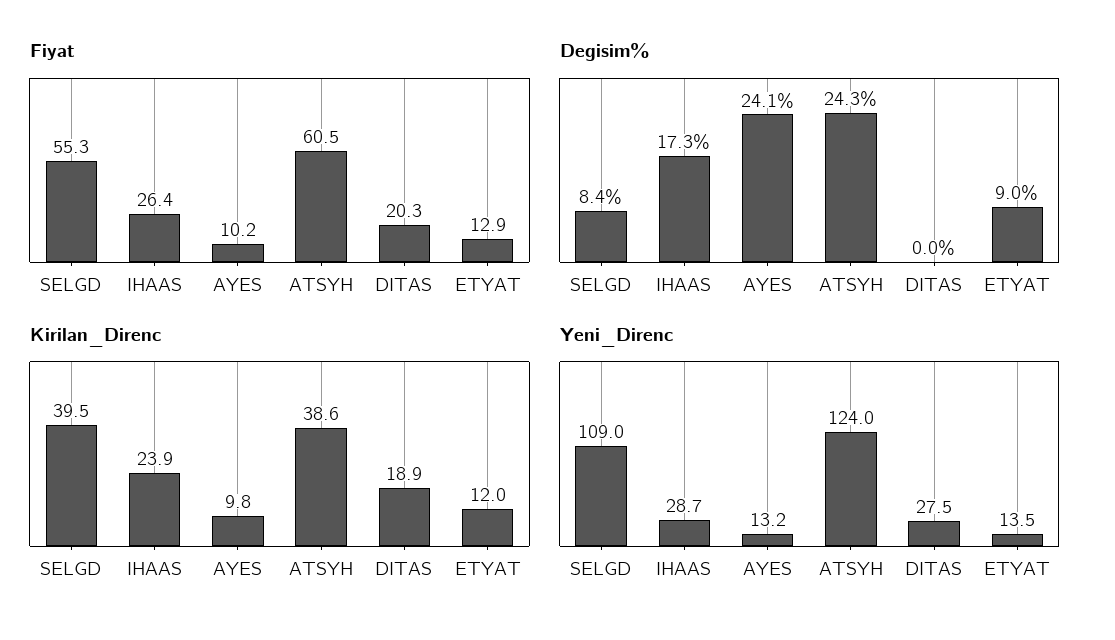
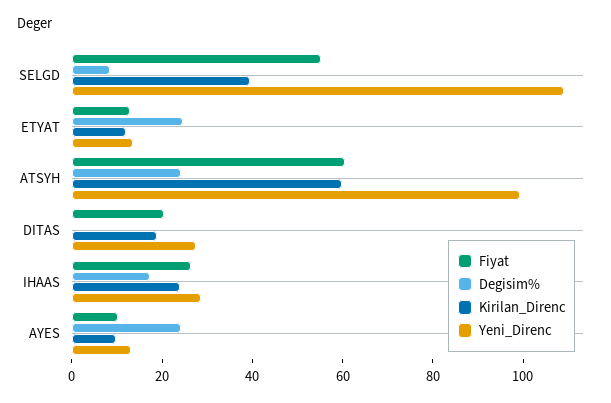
  {
    "Fiyat": {
      "SELGD": 55.3,
      "IHAAS": 26.4,
      "AYES": 10.2,
      "ATSYH": 60.5,
      "DITAS": 20.3,
      "ETYAT": 12.9
    },
    "Degisim%": {
      "SELGD": 8.4,
      "IHAAS": 17.3,
      "AYES": 24.1,
      "ATSYH": 24.3,
      "DITAS": 0,
-     "ETYAT": 9
+     "ETYAT": 25
    },
    "Kirilan_Direnc": {
      "SELGD": 39.5,
      "IHAAS": 23.9,
      "AYES": 9.8,
-     "ATSYH": 38.6,
+     "ATSYH": 60,
      "DITAS": 18.9,
      "ETYAT": 12
    },
    "Yeni_Direnc": {
      "SELGD": 109,
      "IHAAS": 28.7,
      "AYES": 13.2,
-     "ATSYH": 124,
+     "ATSYH": 100,
      "DITAS": 27.5,
      "ETYAT": 13.5
    }
  }

